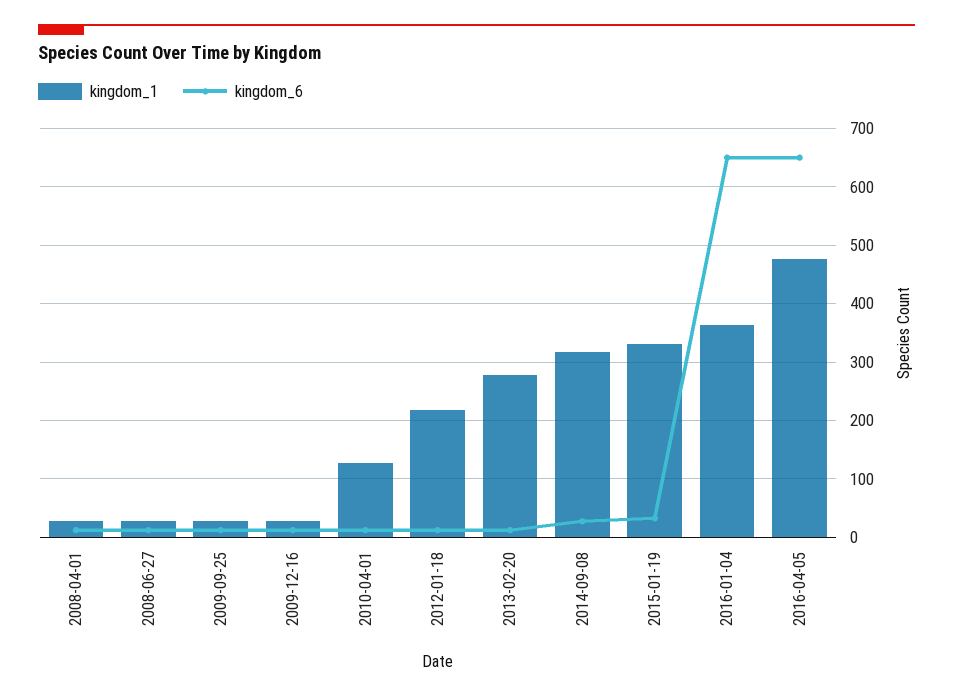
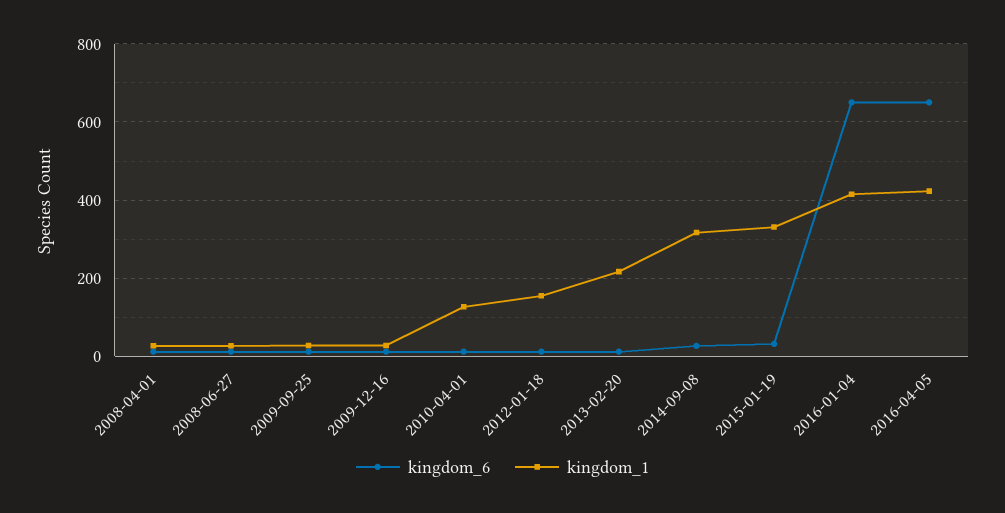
  {
    "kingdom_1": {
      "2008-04-01": 20,
      "2008-06-27": 20,
      "2009-09-25": 20,
      "2009-12-16": 20,
      "2010-04-01": 120,
-     "2012-01-18": 220,
+     "2012-01-18": 160,
-     "2013-02-20": 280,
+     "2013-02-20": 220,
      "2014-09-08": 320,
      "2015-01-19": 340,
-     "2016-01-04": 360,
+     "2016-01-04": 420,
-     "2016-04-05": 480
+     "2016-04-05": 420
    },
    "kingdom_6": {
      "2008-04-01": 20,
      "2008-06-27": 20,
      "2009-09-25": 20,
      "2009-12-16": 20,
      "2010-04-01": 20,
      "2012-01-18": 20,
      "2013-02-20": 20,
      "2014-09-08": 20,
      "2015-01-19": 40,
      "2016-01-04": 660,
      "2016-04-05": 660
    }
  }

